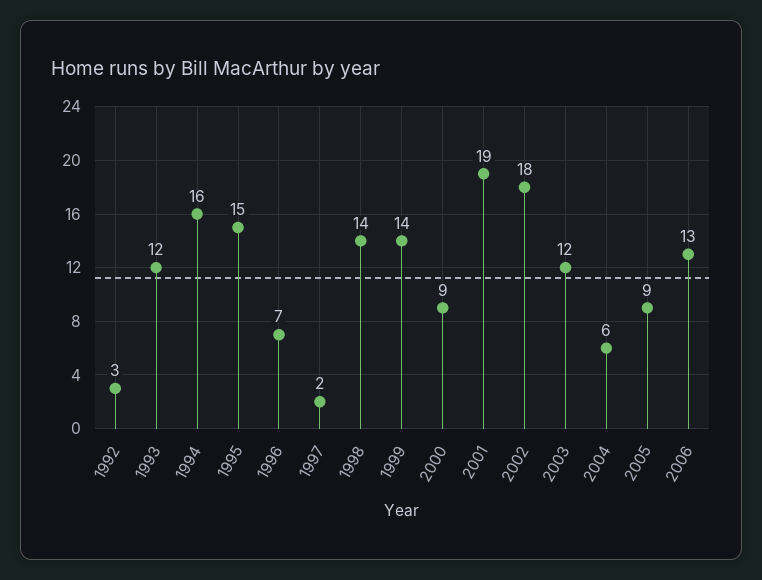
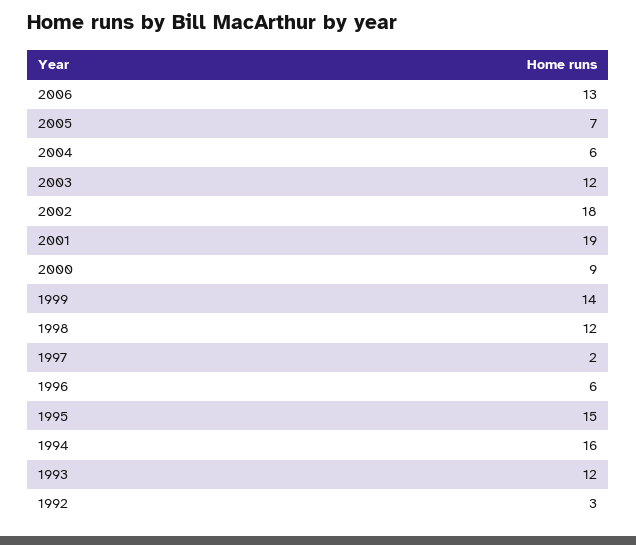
  {
    "1992": 3,
    "1993": 12,
    "1994": 16,
    "1995": 15,
-   "1996": 7,
+   "1996": 6,
    "1997": 2,
-   "1998": 14,
+   "1998": 12,
    "1999": 14,
    "2000": 9,
    "2001": 19,
    "2002": 18,
    "2003": 12,
    "2004": 6,
-   "2005": 9,
+   "2005": 7,
    "2006": 13
  }

